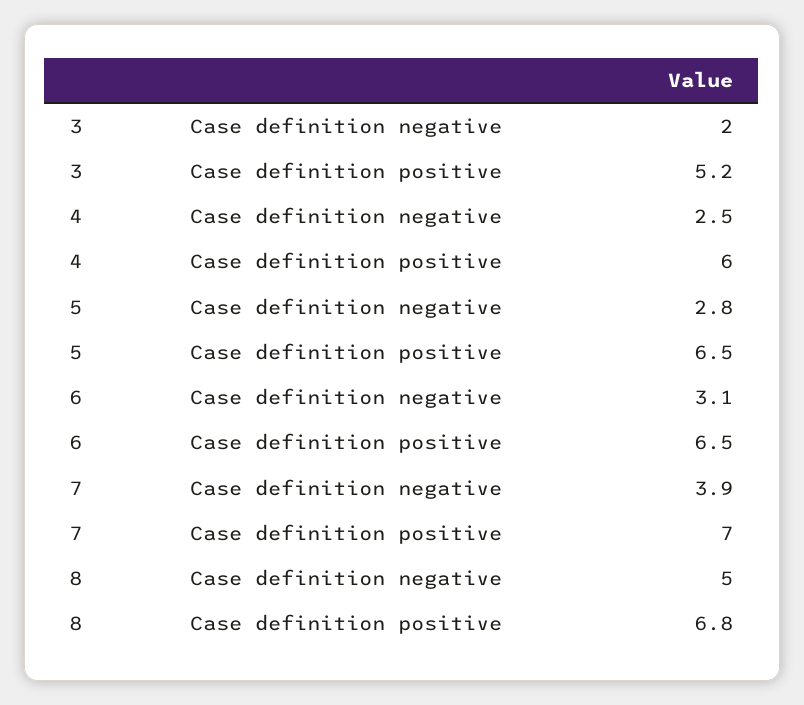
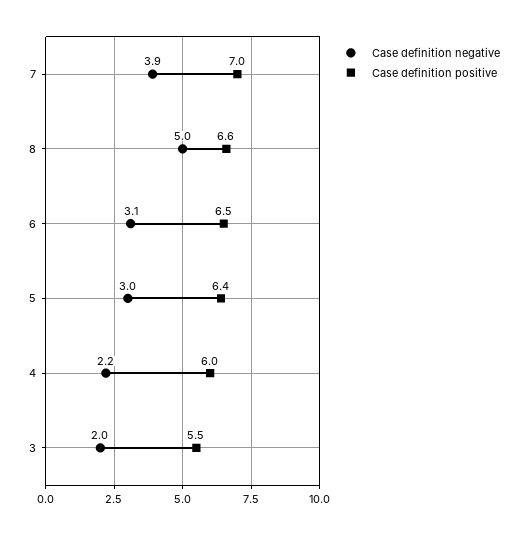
  {
    "Case definition negative": {
      "3": 2,
-     "4": 2.5,
+     "4": 2.2,
-     "5": 2.8,
+     "5": 3,
      "6": 3.1,
      "7": 3.9,
      "8": 5
    },
    "Case definition positive": {
-     "3": 5.2,
+     "3": 5.5,
      "4": 6,
-     "5": 6.5,
+     "5": 6.4,
      "6": 6.5,
      "7": 7,
-     "8": 6.8
+     "8": 6.6
    }
  }

